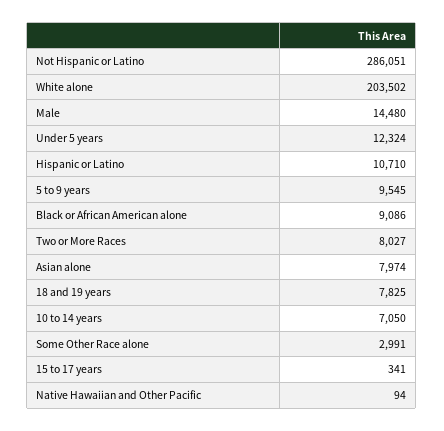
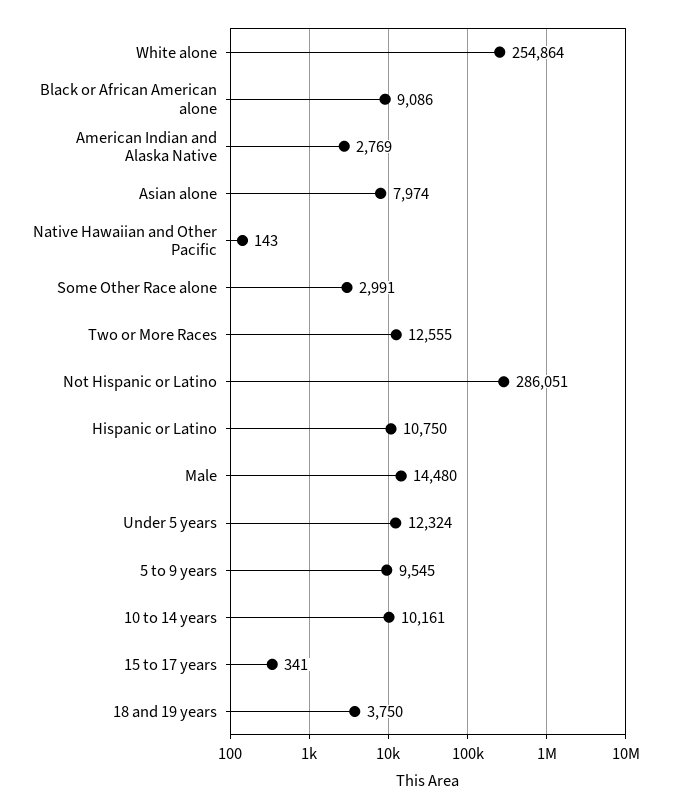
  {
    "Not Hispanic or Latino": 286051,
-   "White alone": 203502,
+   "White alone": 254864,
    "Male": 14480,
    "Under 5 years": 12324,
-   "Hispanic or Latino": 10710,
+   "Hispanic or Latino": 10750,
    "5 to 9 years": 9545,
    "Black or African American alone": 9086,
-   "Two or More Races": 8027,
+   "Two or More Races": 12555,
    "Asian alone": 7974,
-   "18 and 19 years": 7825,
+   "18 and 19 years": 3750,
-   "10 to 14 years": 7050,
+   "10 to 14 years": 10161,
    "Some Other Race alone": 2991,
    "15 to 17 years": 341,
-   "Native Hawaiian and Other Pacific": 94
+   "Native Hawaiian and Other Pacific": 143,
+   "American Indian and Alaska Native": 2769
  }

